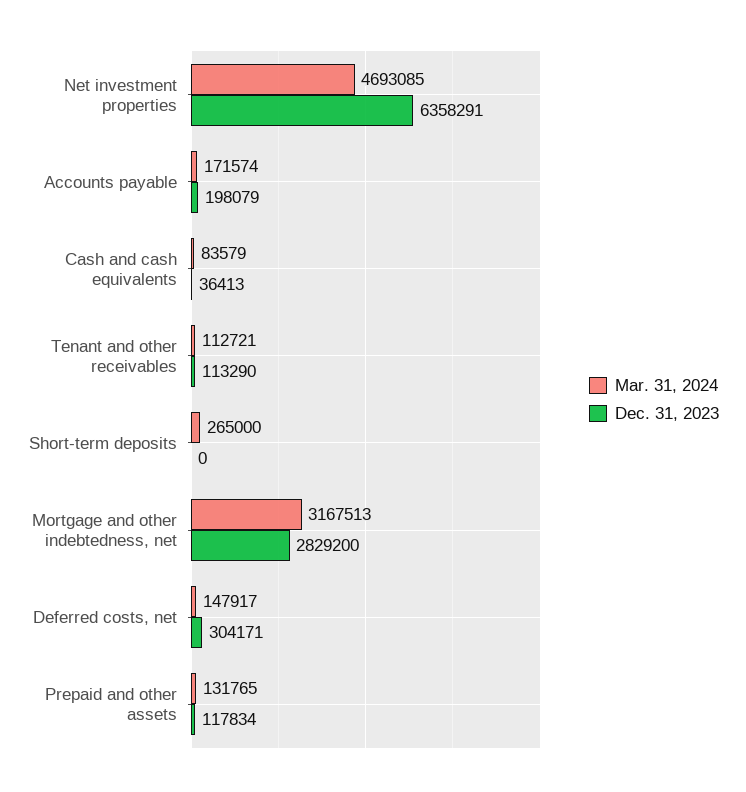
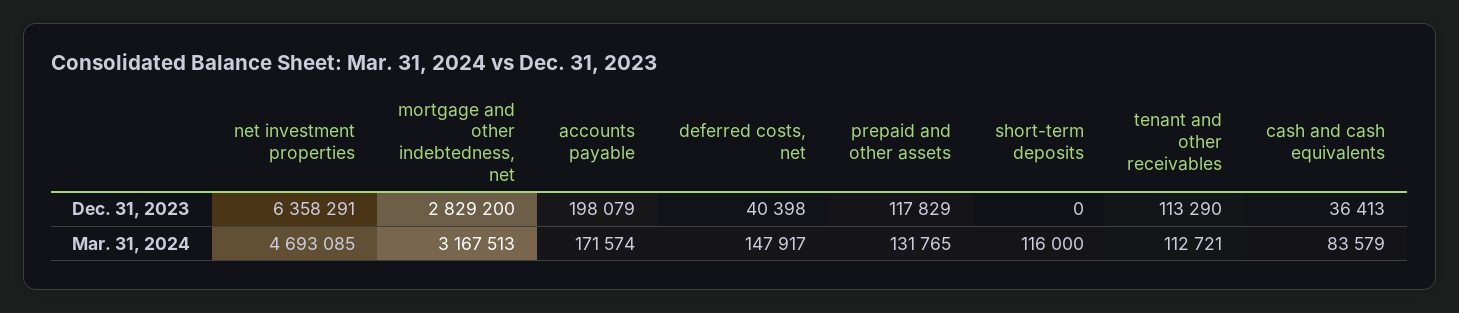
  {
    "Mar. 31, 2024": {
      "Net investment properties": 4693085,
      "Accounts payable": 171574,
      "Cash and cash equivalents": 83579,
      "Tenant and other receivables": 112721,
-     "Short-term deposits": 265000,
+     "Short-term deposits": 116000,
      "Mortgage and other indebtedness, net": 3167513,
      "Deferred costs, net": 147917,
      "Prepaid and other assets": 131765
    },
    "Dec. 31, 2023": {
      "Net investment properties": 6358291,
      "Accounts payable": 198079,
      "Cash and cash equivalents": 36413,
      "Tenant and other receivables": 113290,
      "Short-term deposits": 0,
      "Mortgage and other indebtedness, net": 2829200,
-     "Deferred costs, net": 304171,
+     "Deferred costs, net": 40398,
-     "Prepaid and other assets": 117834
+     "Prepaid and other assets": 117829
    }
  }

